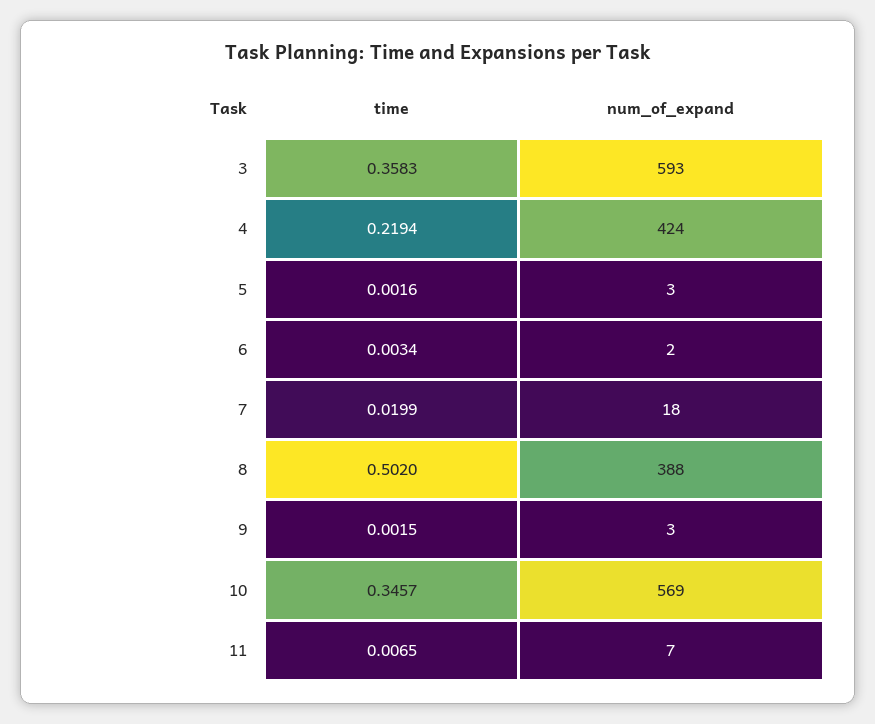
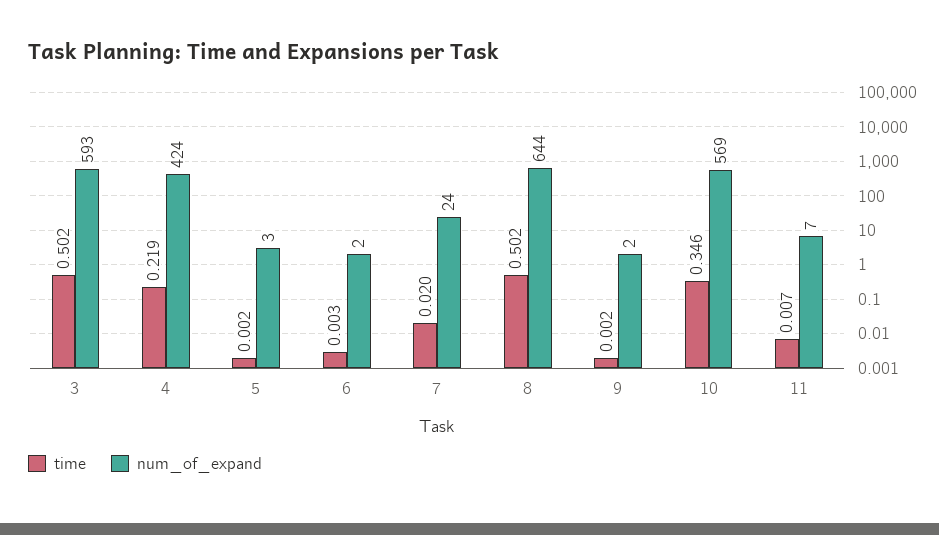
  {
    "time": {
-     "3": 0.3583,
+     "3": 0.502,
      "4": 0.2194,
      "5": 0.0016,
      "6": 0.0034,
      "7": 0.0199,
      "8": 0.502,
      "9": 0.0015,
      "10": 0.3457,
      "11": 0.0065
    },
    "num_of_expand": {
      "3": 593,
      "4": 424,
      "5": 3,
      "6": 2,
-     "7": 18,
+     "7": 24,
-     "8": 388,
+     "8": 644,
-     "9": 3,
+     "9": 2,
      "10": 569,
      "11": 7
    }
  }

